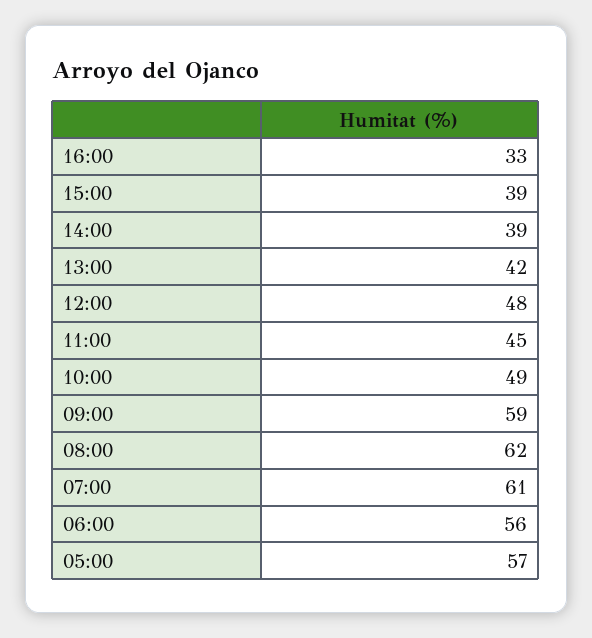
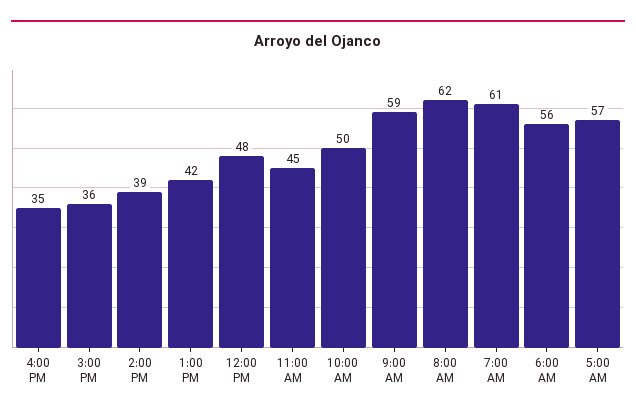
  {
-   "16:00": 33,
+   "16:00": 35,
-   "15:00": 39,
+   "15:00": 36,
    "14:00": 39,
    "13:00": 42,
    "12:00": 48,
    "11:00": 45,
-   "10:00": 49,
+   "10:00": 50,
    "09:00": 59,
    "08:00": 62,
    "07:00": 61,
    "06:00": 56,
    "05:00": 57
  }

